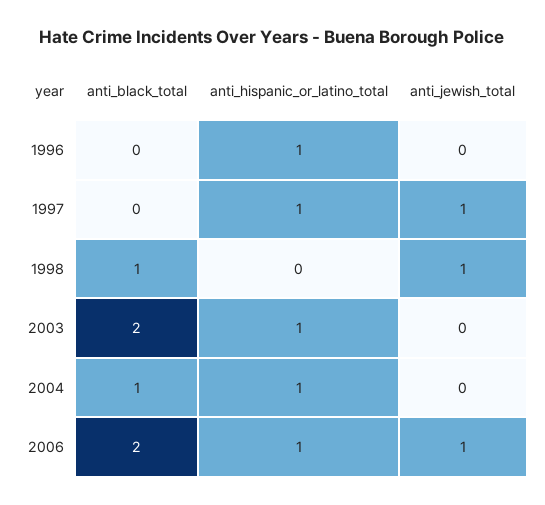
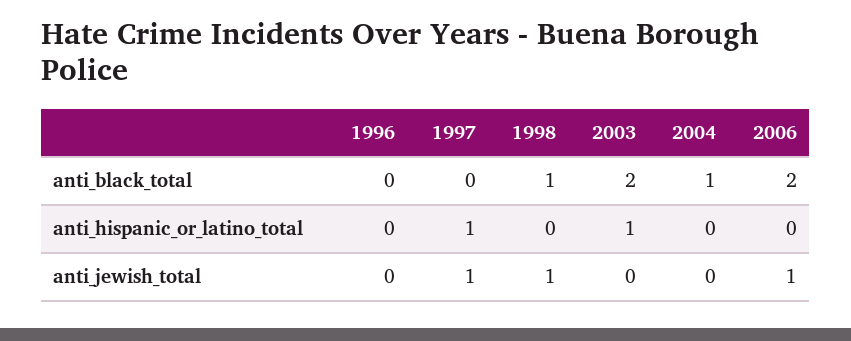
  {
    "anti_black_total": {
      "1996": 0,
      "1997": 0,
      "1998": 1,
      "2003": 2,
      "2004": 1,
      "2006": 2
    },
    "anti_hispanic_or_latino_total": {
-     "1996": 1,
+     "1996": 0,
      "1997": 1,
      "1998": 0,
      "2003": 1,
-     "2004": 1,
+     "2004": 0,
-     "2006": 1
+     "2006": 0
    },
    "anti_jewish_total": {
      "1996": 0,
      "1997": 1,
      "1998": 1,
      "2003": 0,
      "2004": 0,
      "2006": 1
    }
  }

